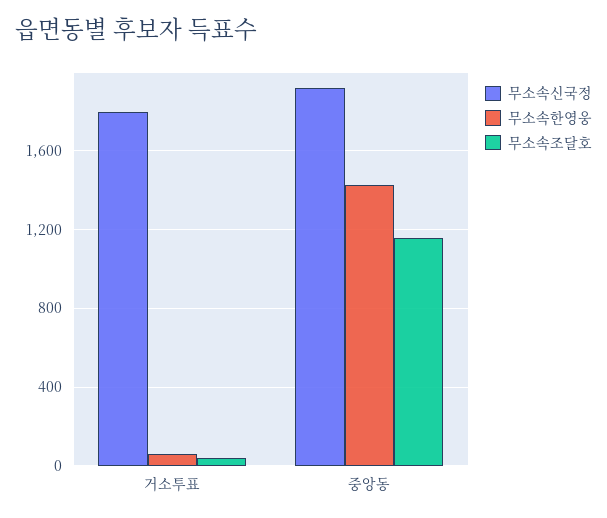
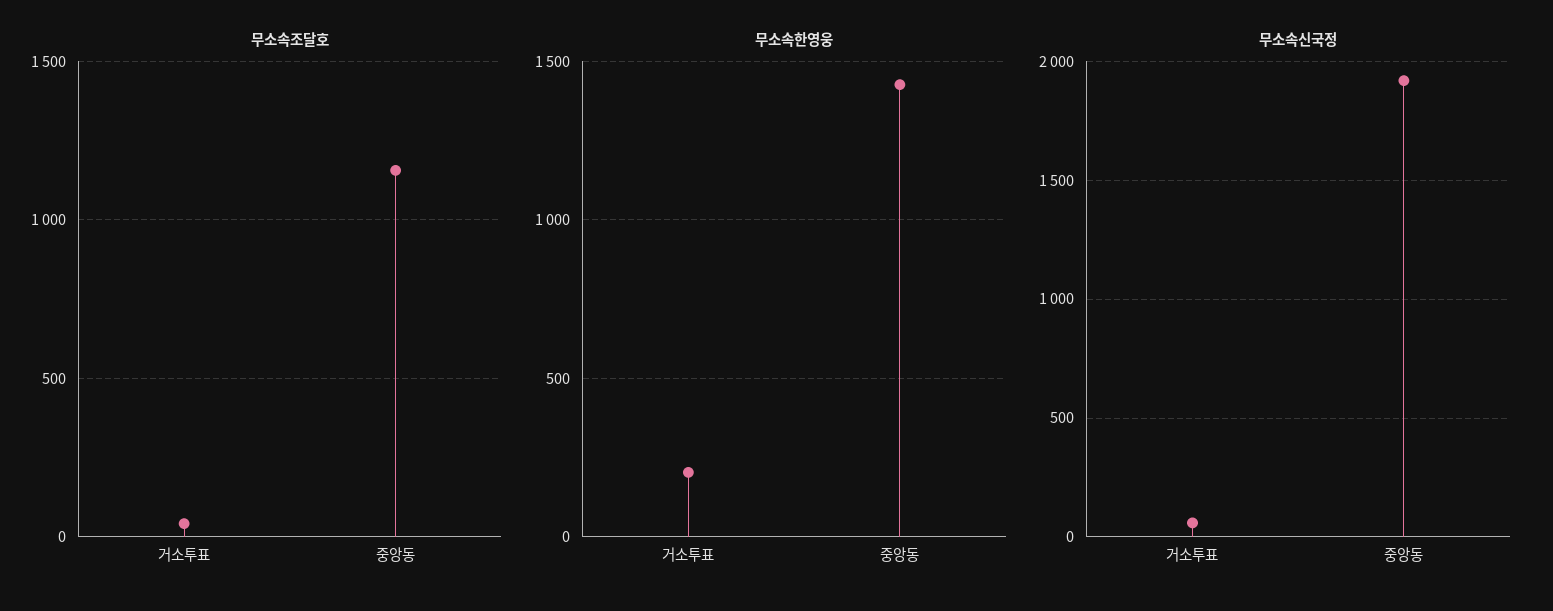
  {
    "무소속신국정": {
-     "거소투표": 1800,
+     "거소투표": 50,
      "중앙동": 1900
    },
    "무소속한영웅": {
-     "거소투표": 50,
+     "거소투표": 200,
      "중앙동": 1450
    },
    "무소속조달호": {
      "거소투표": 50,
      "중앙동": 1150
    }
  }

